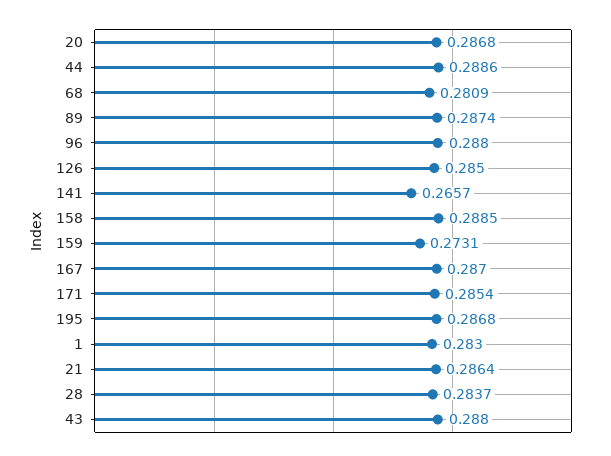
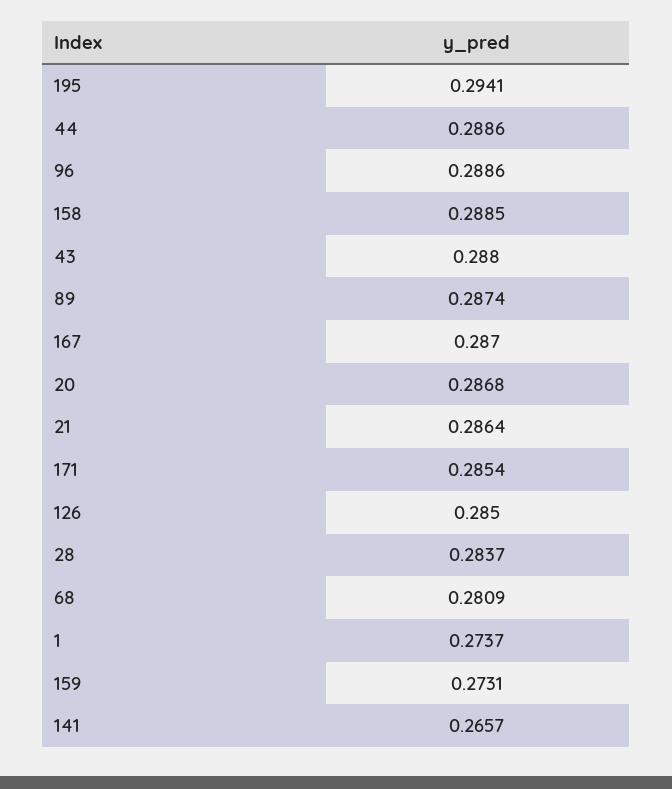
  {
    "20": 0.2868,
    "44": 0.2886,
    "68": 0.2809,
    "89": 0.2874,
-   "96": 0.288,
+   "96": 0.2886,
    "126": 0.285,
    "141": 0.2657,
    "158": 0.2885,
    "159": 0.2731,
    "167": 0.287,
    "171": 0.2854,
-   "195": 0.2868,
+   "195": 0.2941,
-   "1": 0.283,
+   "1": 0.2737,
    "21": 0.2864,
    "28": 0.2837,
    "43": 0.288
  }

